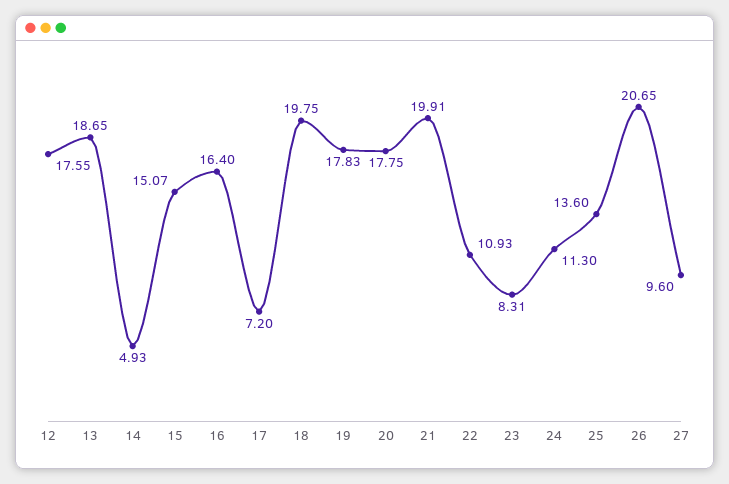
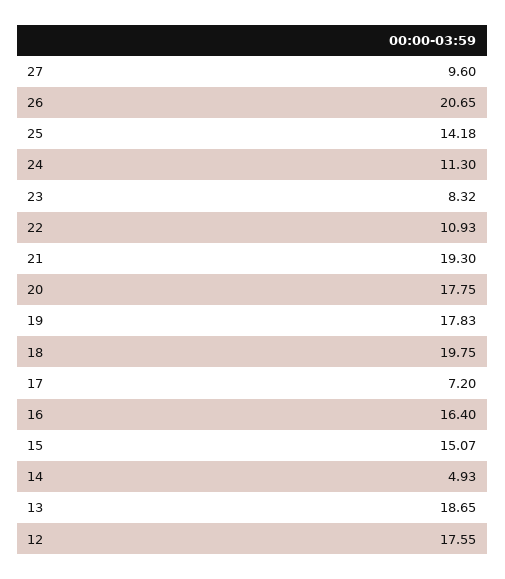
  {
    "12": 17.55,
    "13": 18.65,
    "14": 4.93,
    "15": 15.07,
    "16": 16.4,
    "17": 7.2,
    "18": 19.75,
    "19": 17.83,
    "20": 17.75,
-   "21": 19.91,
+   "21": 19.3,
    "22": 10.93,
-   "23": 8.31,
+   "23": 8.32,
    "24": 11.3,
-   "25": 13.6,
+   "25": 14.18,
    "26": 20.65,
    "27": 9.6
  }

